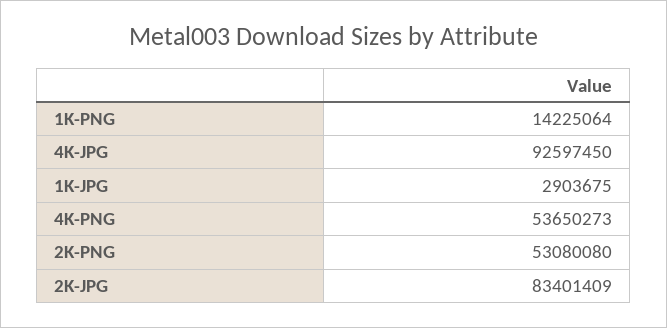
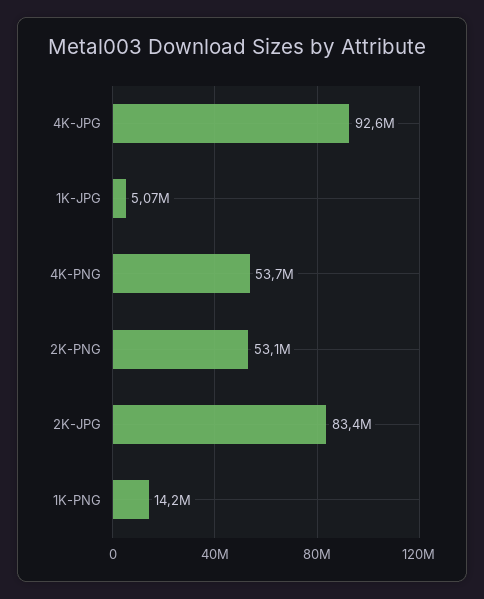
  {
    "1K-PNG": 14225064,
    "4K-JPG": 92597450,
-   "1K-JPG": 2903675,
+   "1K-JPG": 5070000,
    "4K-PNG": 53650273,
    "2K-PNG": 53080080,
    "2K-JPG": 83401409
  }

